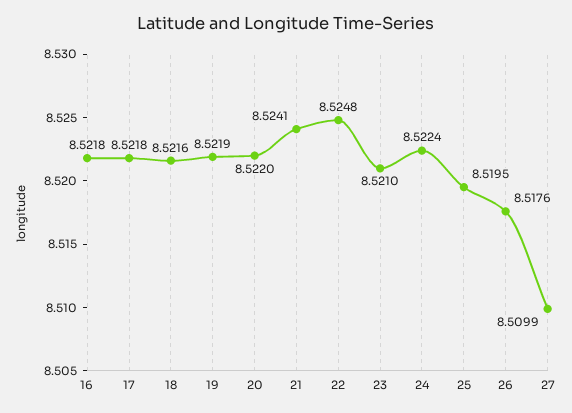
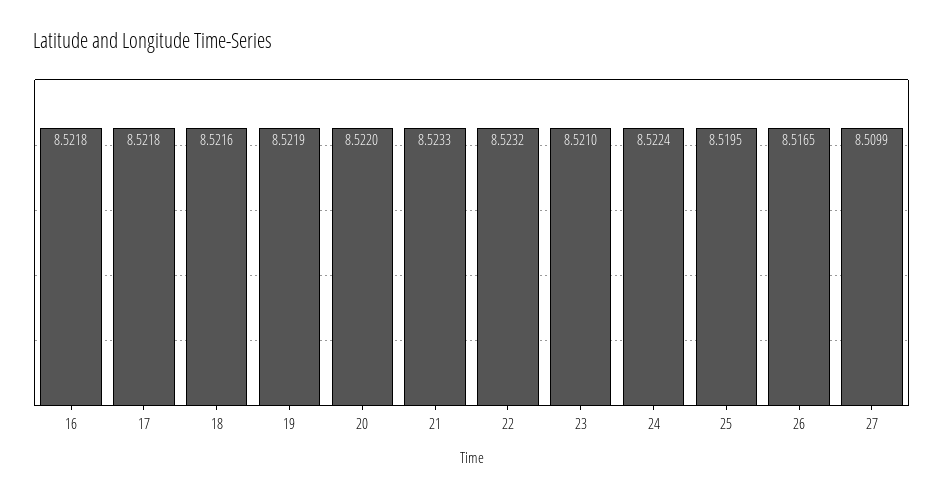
  {
    "16": 8.5218,
    "17": 8.5218,
    "18": 8.5216,
    "19": 8.5219,
    "20": 8.522,
-   "21": 8.5241,
+   "21": 8.5233,
-   "22": 8.5248,
+   "22": 8.5232,
    "23": 8.521,
    "24": 8.5224,
    "25": 8.5195,
-   "26": 8.5176,
+   "26": 8.5165,
    "27": 8.5099
  }

